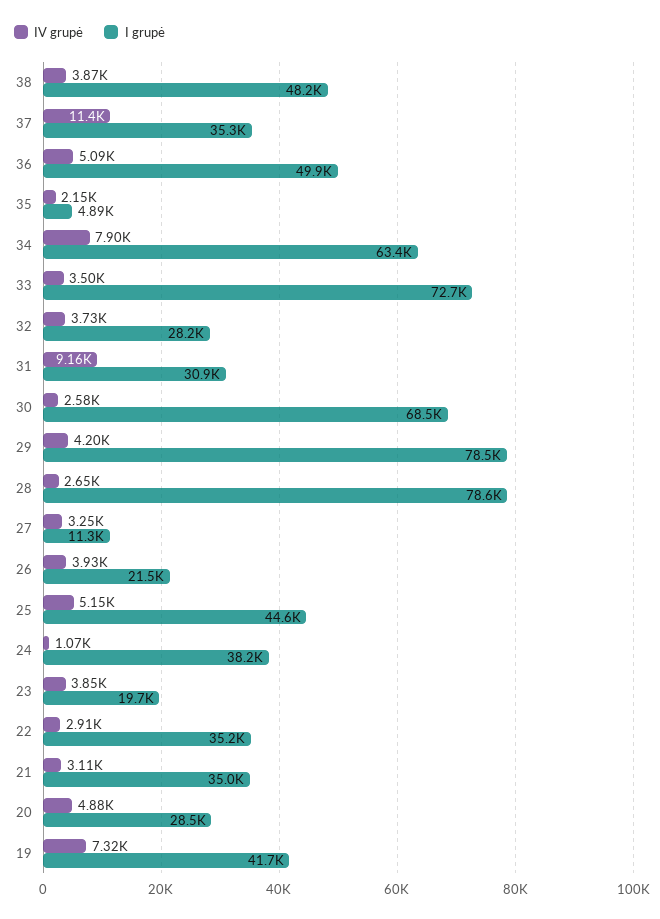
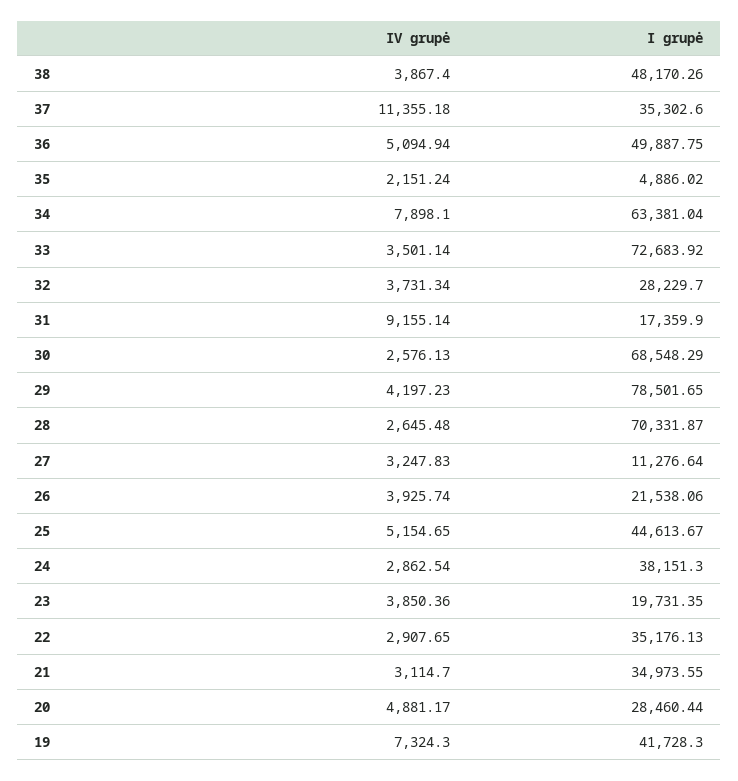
  {
    "IV grupė": {
      "38": 3867.4,
      "37": 11355.18,
      "36": 5094.94,
      "35": 2151.24,
      "34": 7898.1,
      "33": 3501.14,
      "32": 3731.34,
      "31": 9155.14,
      "30": 2576.13,
      "29": 4197.23,
      "28": 2645.48,
      "27": 3247.83,
      "26": 3925.74,
      "25": 5154.65,
-     "24": 1070,
+     "24": 2862.54,
      "23": 3850.36,
      "22": 2907.65,
      "21": 3114.7,
      "20": 4881.17,
      "19": 7324.3
    },
    "I grupė": {
      "38": 48170.26,
      "37": 35302.6,
      "36": 49887.75,
      "35": 4886.02,
      "34": 63381.04,
      "33": 72683.92,
      "32": 28229.7,
-     "31": 30900,
+     "31": 17359.9,
      "30": 68548.29,
      "29": 78501.65,
-     "28": 78600,
+     "28": 70331.87,
      "27": 11276.64,
      "26": 21538.06,
      "25": 44613.67,
      "24": 38151.3,
      "23": 19731.35,
      "22": 35176.13,
      "21": 34973.55,
      "20": 28460.44,
      "19": 41728.3
    }
  }

